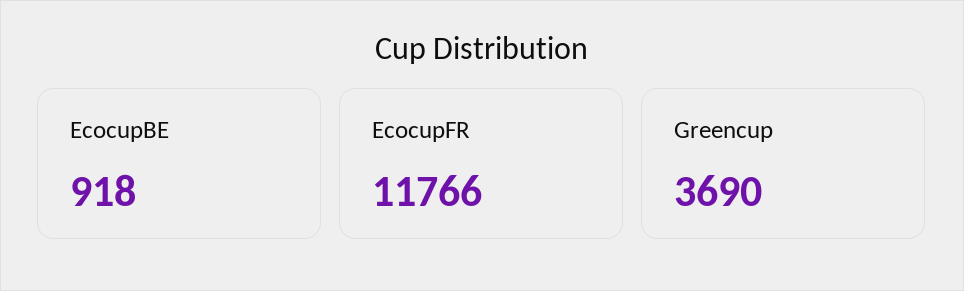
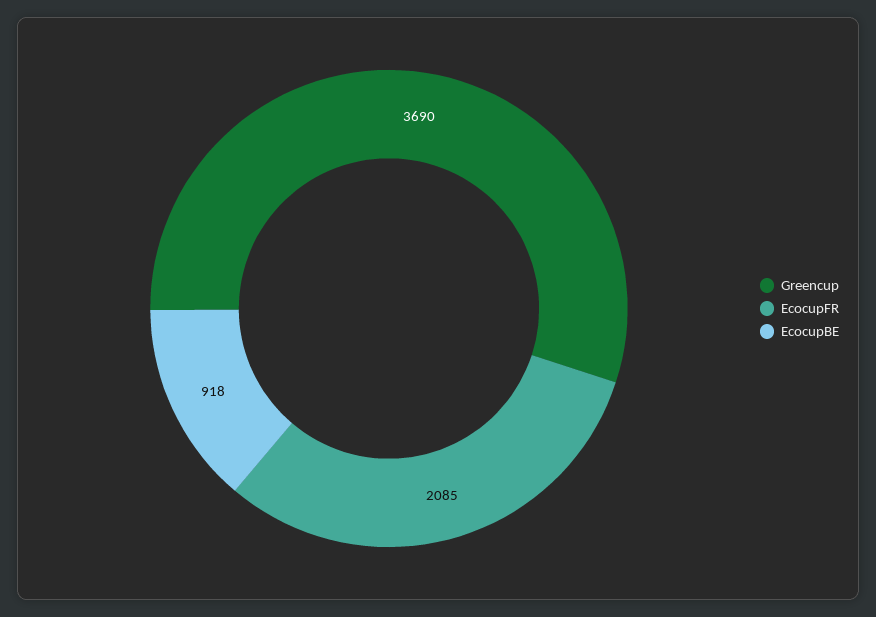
  {
    "EcocupBE": 918,
-   "EcocupFR": 11766,
+   "EcocupFR": 2085,
    "Greencup": 3690
  }

